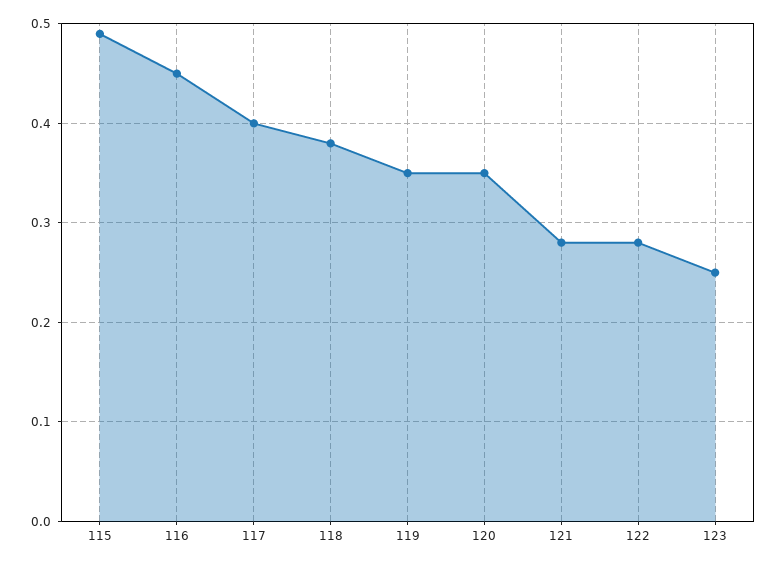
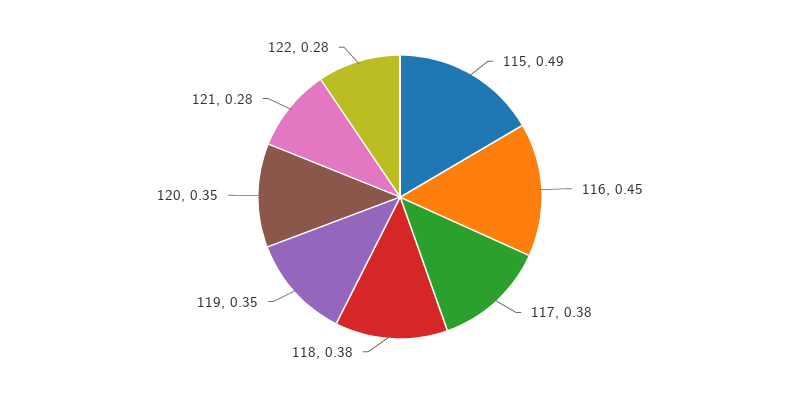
  {
    "115": 0.49,
    "116": 0.45,
-   "117": 0.4,
+   "117": 0.38,
    "118": 0.38,
    "119": 0.35,
    "120": 0.35,
    "121": 0.28,
-   "122": 0.28,
+   "122": 0.28
-   "123": 0.25
  }

